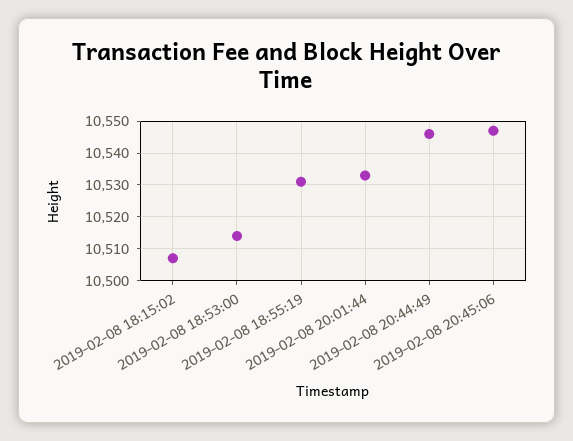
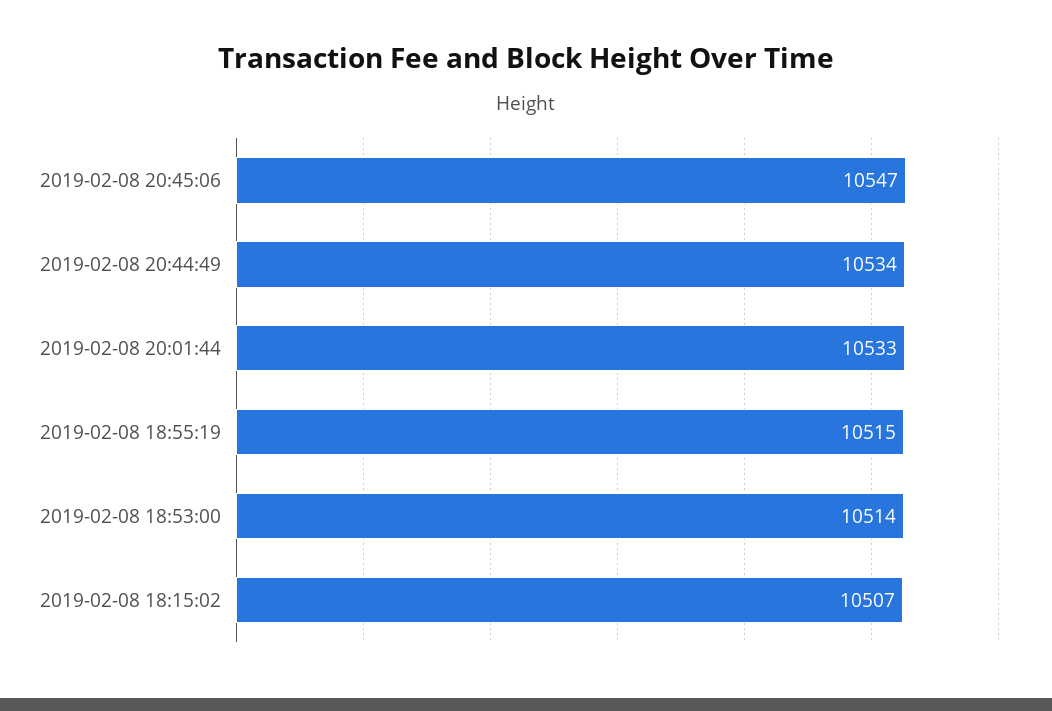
  {
    "2019-02-08 18:15:02": 10507,
    "2019-02-08 18:53:00": 10514,
-   "2019-02-08 18:55:19": 10530,
+   "2019-02-08 18:55:19": 10515,
    "2019-02-08 20:01:44": 10533,
-   "2019-02-08 20:44:49": 10545,
+   "2019-02-08 20:44:49": 10534,
    "2019-02-08 20:45:06": 10547
  }

